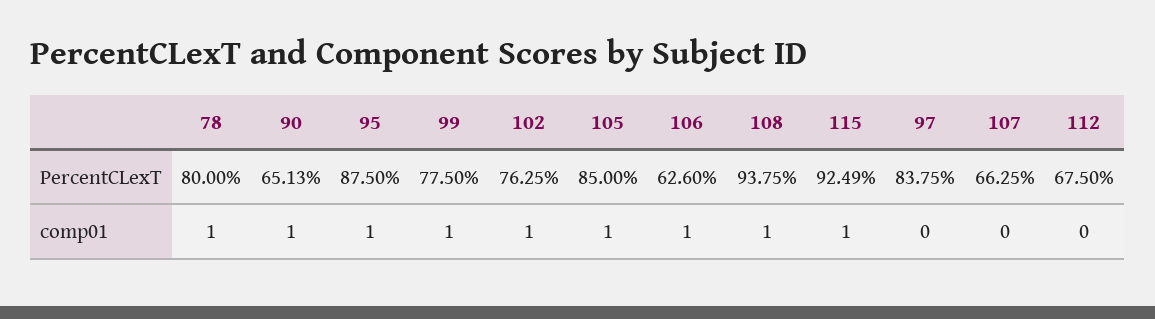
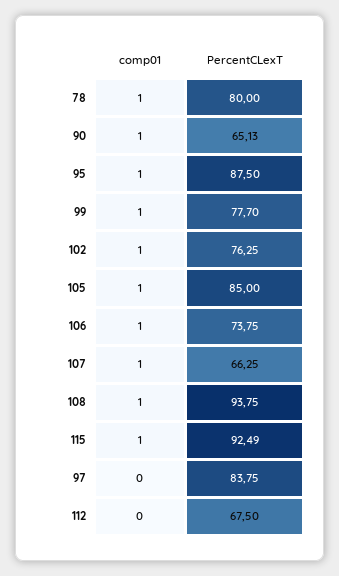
  {
    "78": {
      "PercentCLexT": 80,
      "comp01": 1
    },
    "90": {
      "PercentCLexT": 65.13,
      "comp01": 1
    },
    "95": {
      "PercentCLexT": 87.5,
      "comp01": 1
    },
    "99": {
-     "PercentCLexT": 77.5,
+     "PercentCLexT": 77.7,
      "comp01": 1
    },
    "102": {
      "PercentCLexT": 76.25,
      "comp01": 1
    },
    "105": {
      "PercentCLexT": 85,
      "comp01": 1
    },
    "106": {
-     "PercentCLexT": 62.6,
+     "PercentCLexT": 73.75,
      "comp01": 1
    },
    "108": {
      "PercentCLexT": 93.75,
      "comp01": 1
    },
    "115": {
      "PercentCLexT": 92.49,
      "comp01": 1
    },
    "97": {
      "PercentCLexT": 83.75,
      "comp01": 0
    },
    "107": {
      "PercentCLexT": 66.25,
-     "comp01": 0
+     "comp01": 1
    },
    "112": {
      "PercentCLexT": 67.5,
      "comp01": 0
    }
  }

